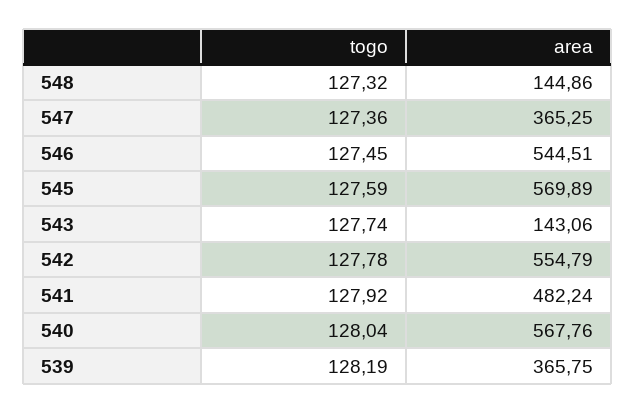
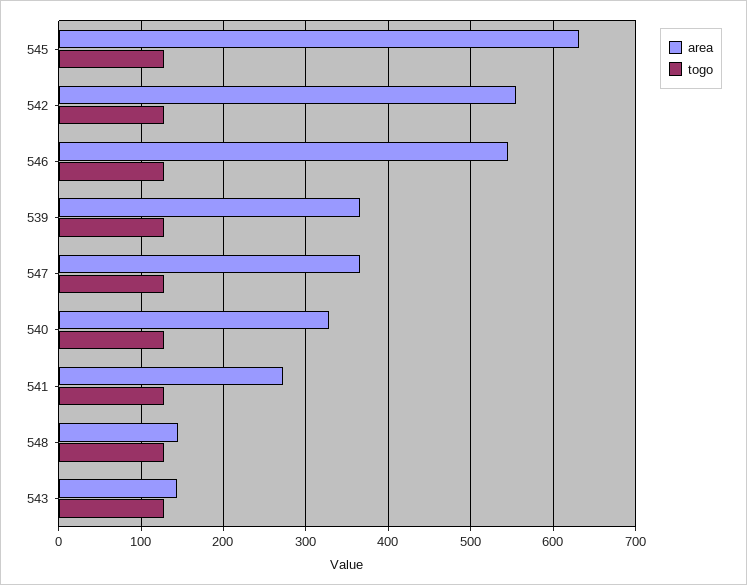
  {
    "togo": {
      "548": 127.32,
      "547": 127.36,
      "546": 127.45,
      "545": 127.59,
      "543": 127.74,
      "542": 127.78,
      "541": 127.92,
      "540": 128.04,
      "539": 128.19
    },
    "area": {
      "548": 144.86,
      "547": 365.25,
      "546": 544.51,
-     "545": 569.89,
+     "545": 630,
      "543": 143.06,
      "542": 554.79,
-     "541": 482.24,
+     "541": 270,
-     "540": 567.76,
+     "540": 330,
      "539": 365.75
    }
  }

